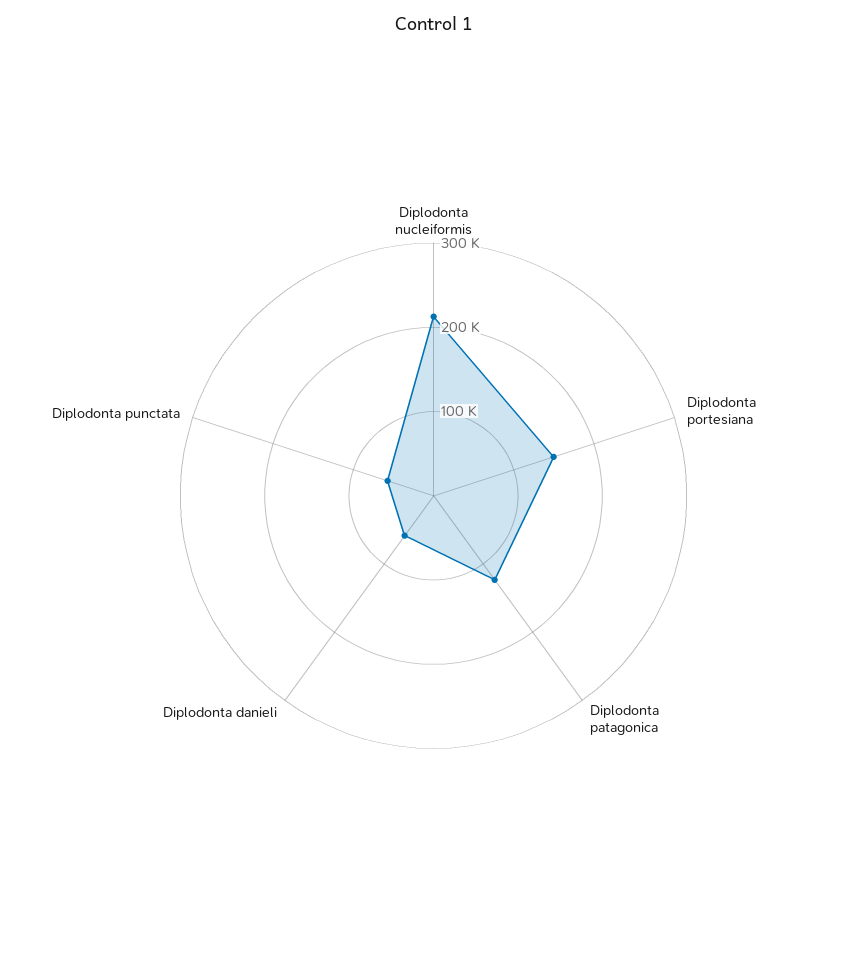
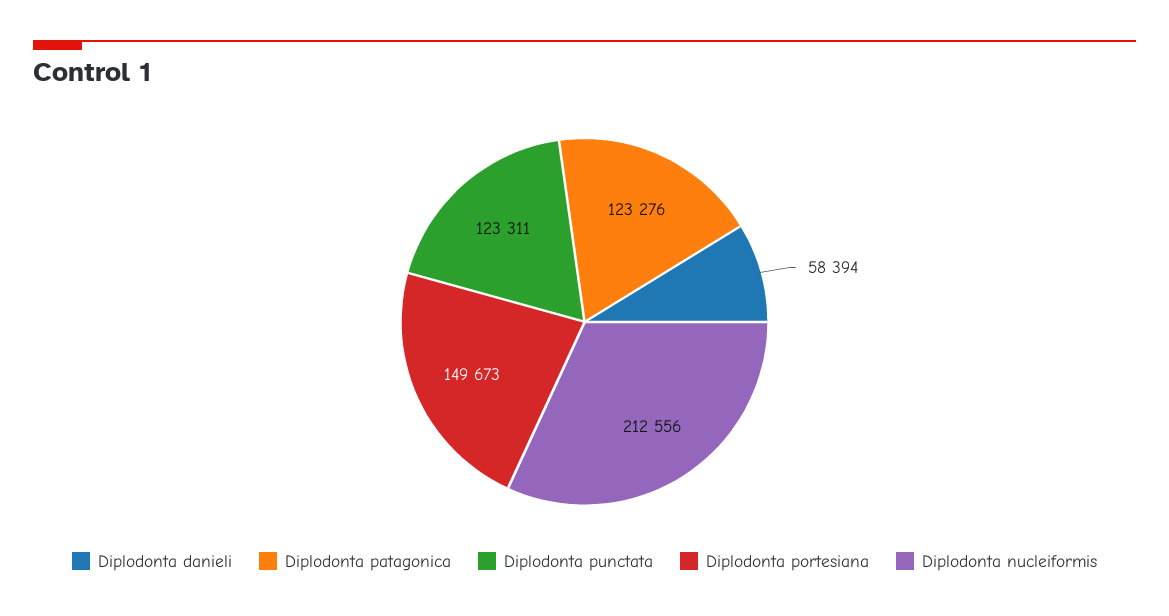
  {
    "Diplodonta nucleiformis": 212556,
    "Diplodonta portesiana": 149673,
    "Diplodonta patagonica": 123276,
    "Diplodonta danieli": 58394,
-   "Diplodonta punctata": 60000
+   "Diplodonta punctata": 123311
  }

